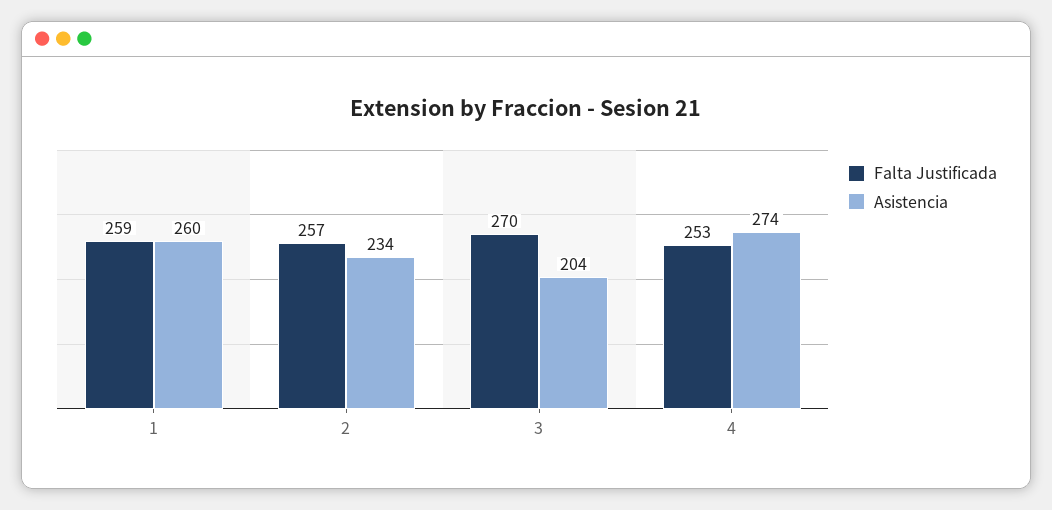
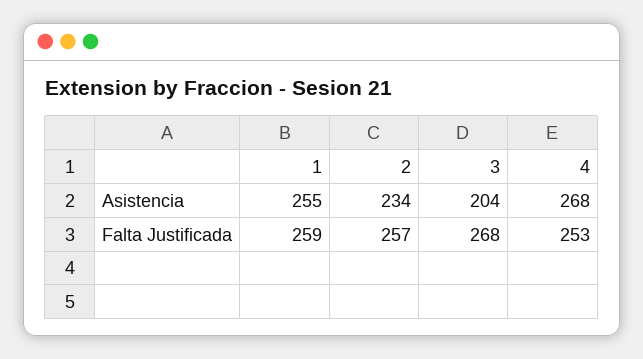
  {
    "Falta Justificada": {
      "1": 259,
      "2": 257,
-     "3": 270,
+     "3": 268,
      "4": 253
    },
    "Asistencia": {
-     "1": 260,
+     "1": 255,
      "2": 234,
      "3": 204,
-     "4": 274
+     "4": 268
    }
  }

